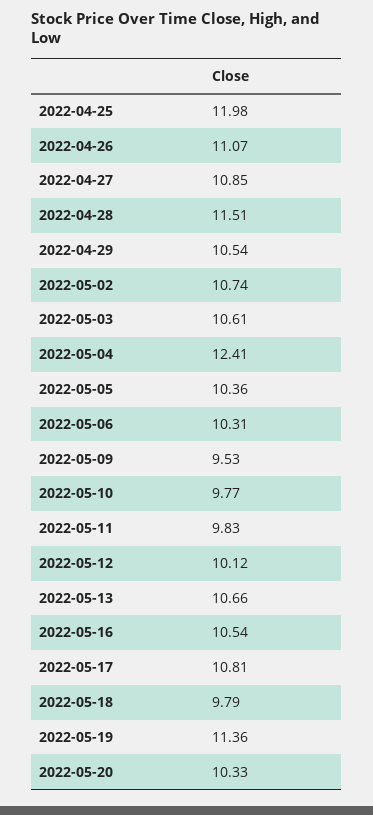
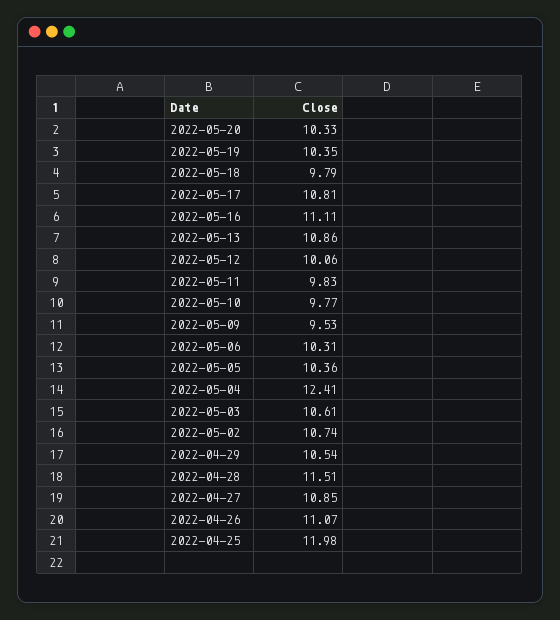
  {
    "2022-04-25": 11.98,
    "2022-04-26": 11.07,
    "2022-04-27": 10.85,
    "2022-04-28": 11.51,
    "2022-04-29": 10.54,
    "2022-05-02": 10.74,
    "2022-05-03": 10.61,
    "2022-05-04": 12.41,
    "2022-05-05": 10.36,
    "2022-05-06": 10.31,
    "2022-05-09": 9.53,
    "2022-05-10": 9.77,
    "2022-05-11": 9.83,
-   "2022-05-12": 10.12,
+   "2022-05-12": 10.06,
-   "2022-05-13": 10.66,
+   "2022-05-13": 10.86,
-   "2022-05-16": 10.54,
+   "2022-05-16": 11.11,
    "2022-05-17": 10.81,
    "2022-05-18": 9.79,
-   "2022-05-19": 11.36,
+   "2022-05-19": 10.35,
    "2022-05-20": 10.33
  }

